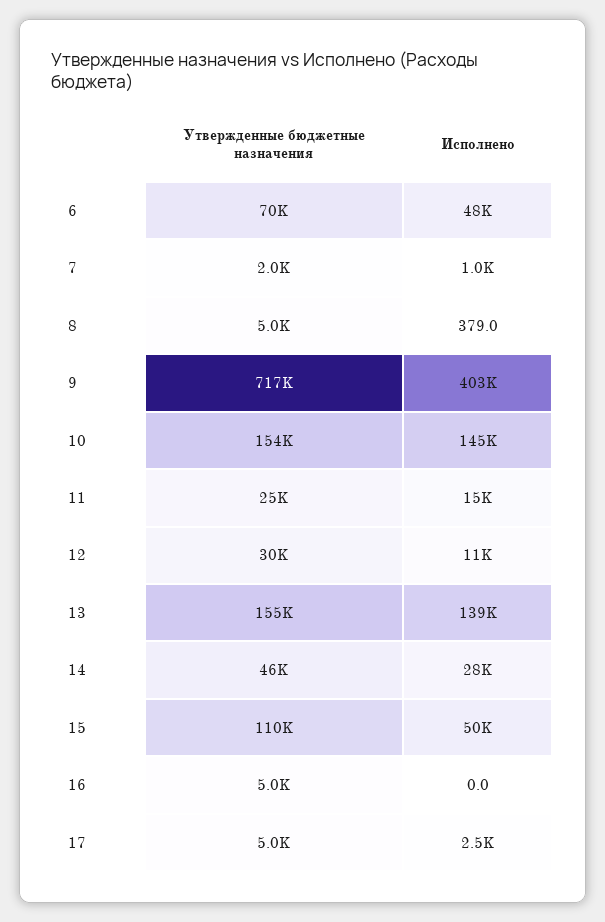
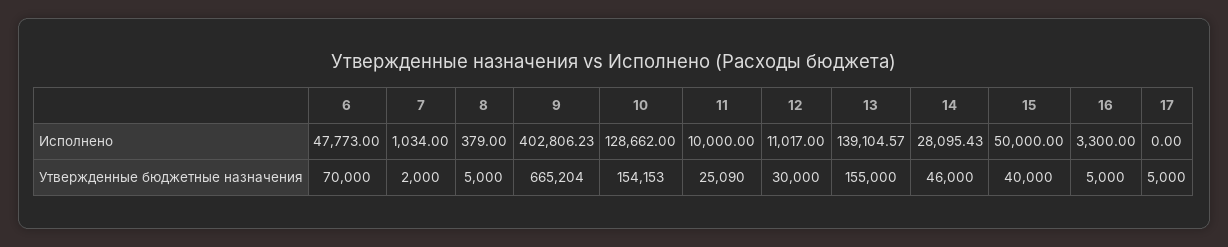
  {
    "Утвержденные бюджетные назначения": {
      "6": 70000,
      "7": 2000,
      "8": 5000,
-     "9": 717000,
+     "9": 665204,
      "10": 154153,
      "11": 25090,
      "12": 30000,
      "13": 155000,
      "14": 46000,
-     "15": 110000,
+     "15": 40000,
      "16": 5000,
      "17": 5000
    },
    "Исполнено": {
      "6": 47773,
      "7": 1034,
      "8": 379,
      "9": 402806.23,
-     "10": 145000,
+     "10": 128662,
-     "11": 15000,
+     "11": 10000,
      "12": 11017,
      "13": 139104.57,
      "14": 28095.43,
      "15": 50000,
-     "16": 0,
+     "16": 3300,
-     "17": 2500
+     "17": 0
    }
  }

